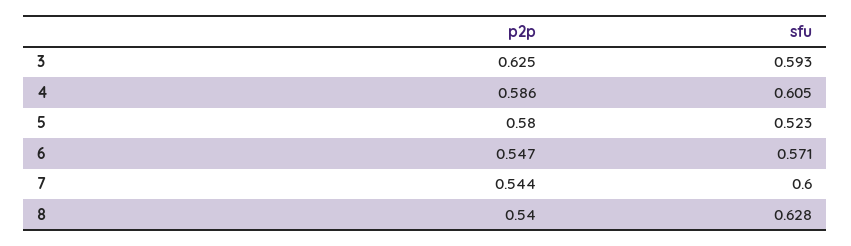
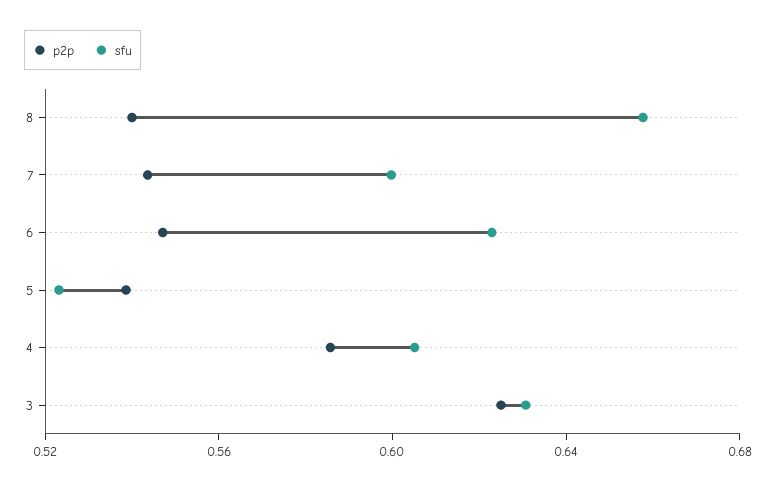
  {
    "p2p": {
      "3": 0.625,
      "4": 0.586,
-     "5": 0.58,
+     "5": 0.54,
      "6": 0.547,
      "7": 0.544,
      "8": 0.54
    },
    "sfu": {
-     "3": 0.593,
+     "3": 0.63,
      "4": 0.605,
      "5": 0.523,
-     "6": 0.571,
+     "6": 0.62,
      "7": 0.6,
-     "8": 0.628
+     "8": 0.66
    }
  }

